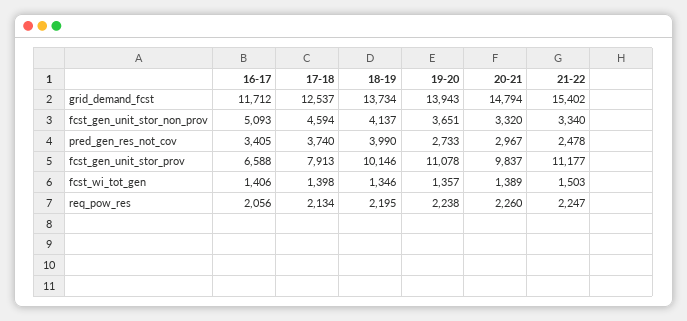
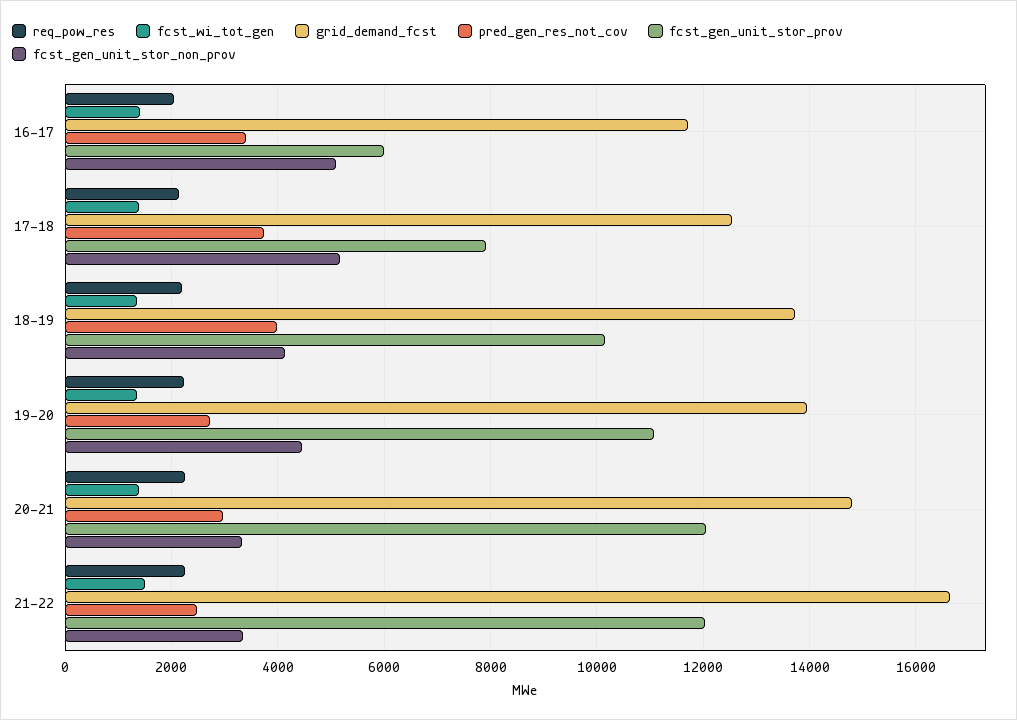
  {
    "grid_demand_fcst": {
      "16-17": 11712,
      "17-18": 12537,
      "18-19": 13734,
      "19-20": 13943,
      "20-21": 14794,
-     "21-22": 15402
+     "21-22": 16600
    },
    "fcst_gen_unit_stor_non_prov": {
      "16-17": 5093,
-     "17-18": 4594,
+     "17-18": 5200,
      "18-19": 4137,
-     "19-20": 3651,
+     "19-20": 4400,
      "20-21": 3320,
      "21-22": 3340
    },
    "pred_gen_res_not_cov": {
      "16-17": 3405,
      "17-18": 3740,
      "18-19": 3990,
      "19-20": 2733,
      "20-21": 2967,
      "21-22": 2478
    },
    "fcst_gen_unit_stor_prov": {
-     "16-17": 6588,
+     "16-17": 6000,
      "17-18": 7913,
      "18-19": 10146,
      "19-20": 11078,
-     "20-21": 9837,
+     "20-21": 12000,
-     "21-22": 11177
+     "21-22": 12000
    },
    "fcst_wi_tot_gen": {
      "16-17": 1406,
      "17-18": 1398,
      "18-19": 1346,
      "19-20": 1357,
      "20-21": 1389,
      "21-22": 1503
    },
    "req_pow_res": {
      "16-17": 2056,
      "17-18": 2134,
      "18-19": 2195,
      "19-20": 2238,
      "20-21": 2260,
      "21-22": 2247
    }
  }

